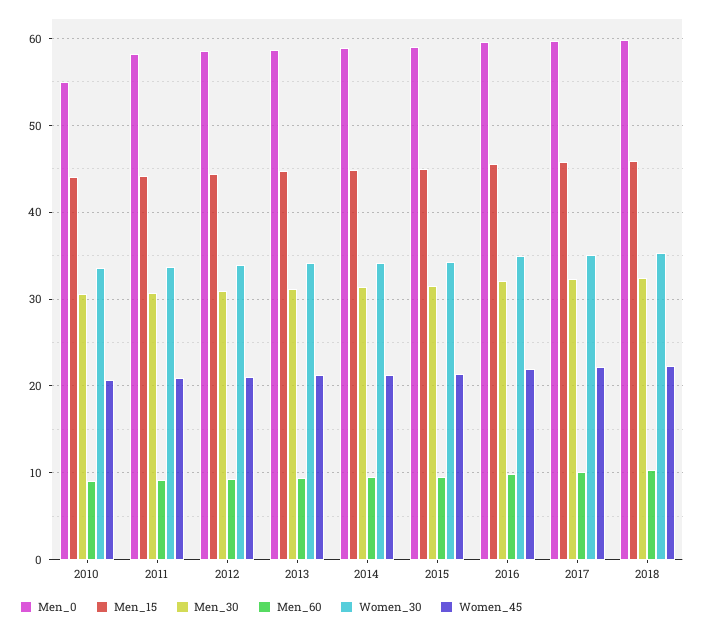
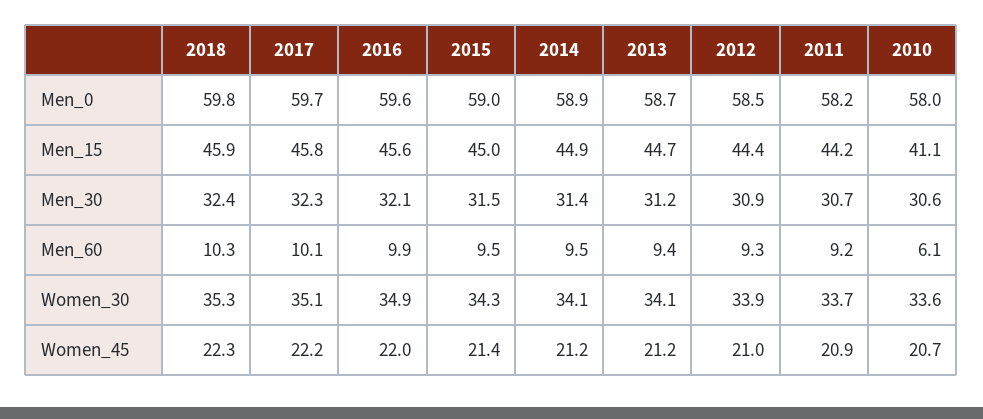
  {
    "Men_0": {
-     "2010": 55,
+     "2010": 58,
      "2011": 58.2,
      "2012": 58.5,
      "2013": 58.7,
      "2014": 58.9,
      "2015": 59,
      "2016": 59.6,
      "2017": 59.7,
      "2018": 59.8
    },
    "Men_15": {
-     "2010": 44,
+     "2010": 41.1,
      "2011": 44.2,
      "2012": 44.4,
      "2013": 44.7,
      "2014": 44.9,
      "2015": 45,
      "2016": 45.6,
      "2017": 45.8,
      "2018": 45.9
    },
    "Men_30": {
      "2010": 30.6,
      "2011": 30.7,
      "2012": 30.9,
      "2013": 31.2,
      "2014": 31.4,
      "2015": 31.5,
      "2016": 32.1,
      "2017": 32.3,
      "2018": 32.4
    },
    "Men_60": {
-     "2010": 9,
+     "2010": 6.1,
      "2011": 9.2,
      "2012": 9.3,
      "2013": 9.4,
      "2014": 9.5,
      "2015": 9.5,
      "2016": 9.9,
      "2017": 10.1,
      "2018": 10.3
    },
    "Women_30": {
      "2010": 33.6,
      "2011": 33.7,
      "2012": 33.9,
      "2013": 34.1,
      "2014": 34.1,
      "2015": 34.3,
      "2016": 34.9,
      "2017": 35.1,
      "2018": 35.3
    },
    "Women_45": {
      "2010": 20.7,
      "2011": 20.9,
      "2012": 21,
      "2013": 21.2,
      "2014": 21.2,
      "2015": 21.4,
      "2016": 22,
      "2017": 22.2,
      "2018": 22.3
    }
  }

